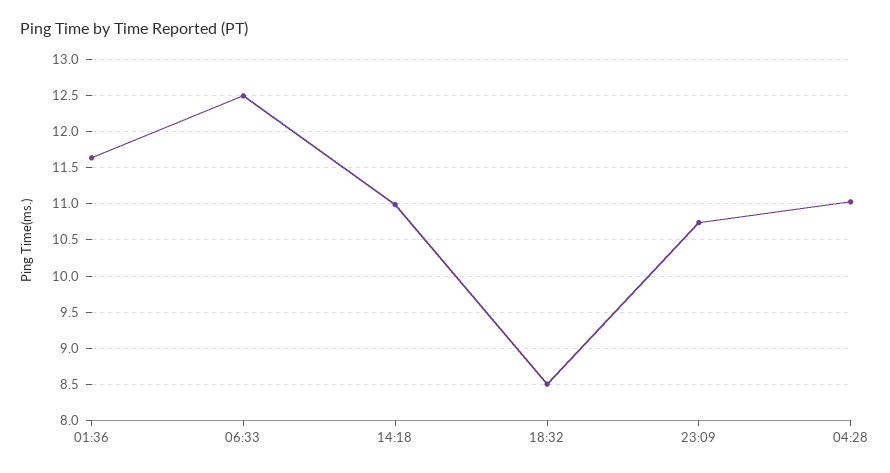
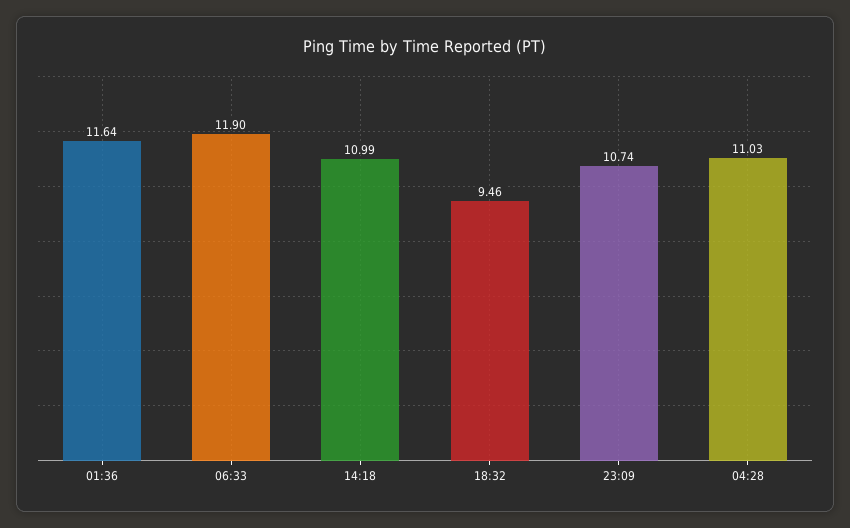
  {
    "01:36": 11.64,
-   "06:33": 12.5,
+   "06:33": 11.9,
    "14:18": 10.99,
-   "18:32": 8.5,
+   "18:32": 9.46,
    "23:09": 10.74,
    "04:28": 11.03
  }

